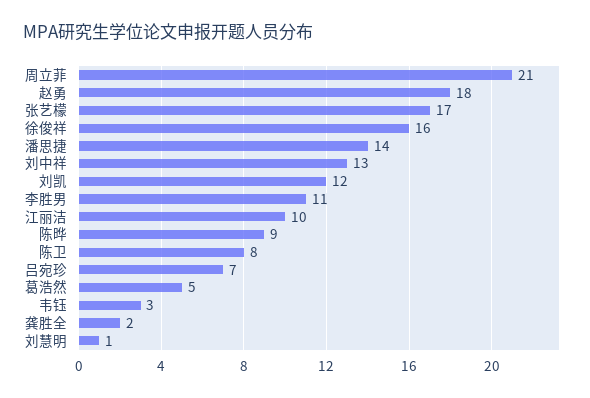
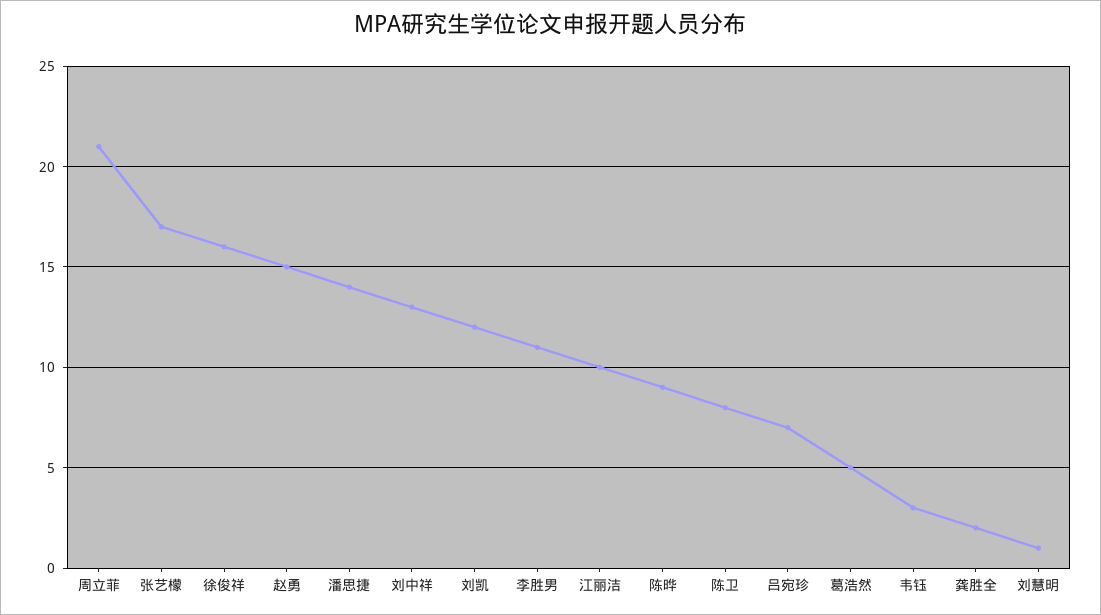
  {
    "周立菲": 21,
-   "赵勇": 18,
+   "赵勇": 15,
    "张艺檬": 17,
    "徐俊祥": 16,
    "潘思捷": 14,
    "刘中祥": 13,
    "刘凯": 12,
    "李胜男": 11,
    "江丽洁": 10,
    "陈晔": 9,
    "陈卫": 8,
    "吕宛珍": 7,
    "葛浩然": 5,
    "韦钰": 3,
    "龚胜全": 2,
    "刘慧明": 1
  }

